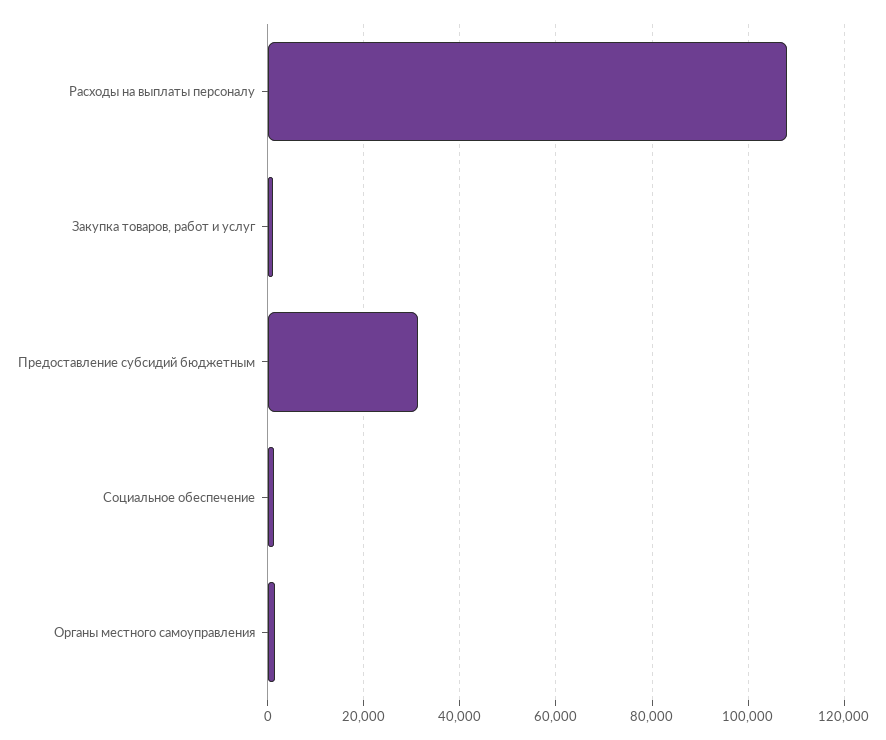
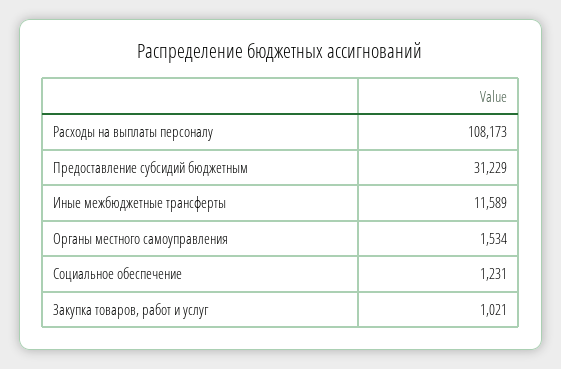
  {
    "Расходы на выплаты персоналу": 108173,
    "Закупка товаров, работ и услуг": 1021,
    "Предоставление субсидий бюджетным": 31229,
    "Социальное обеспечение": 1231,
-   "Органы местного самоуправления": 1534
+   "Органы местного самоуправления": 1534,
+   "Иные межбюджетные трансферты": 11589
  }

